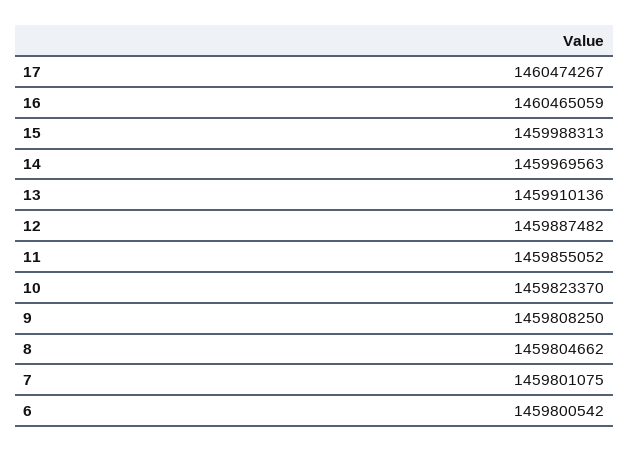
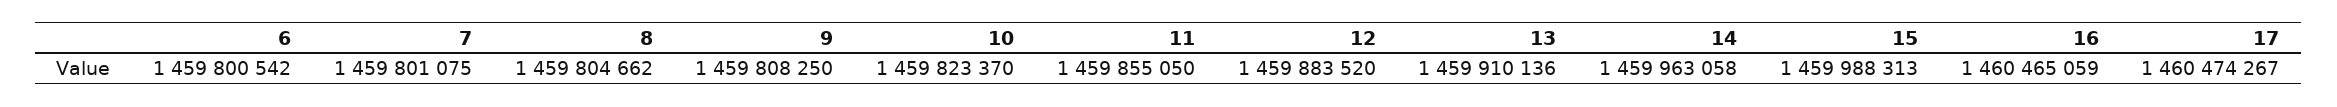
  {
    "17": 1460474267,
    "16": 1460465059,
    "15": 1459988313,
-   "14": 1459969563,
+   "14": 1459963058,
    "13": 1459910136,
-   "12": 1459887482,
+   "12": 1459883520,
-   "11": 1459855052,
+   "11": 1459855050,
    "10": 1459823370,
    "9": 1459808250,
    "8": 1459804662,
    "7": 1459801075,
    "6": 1459800542
  }

